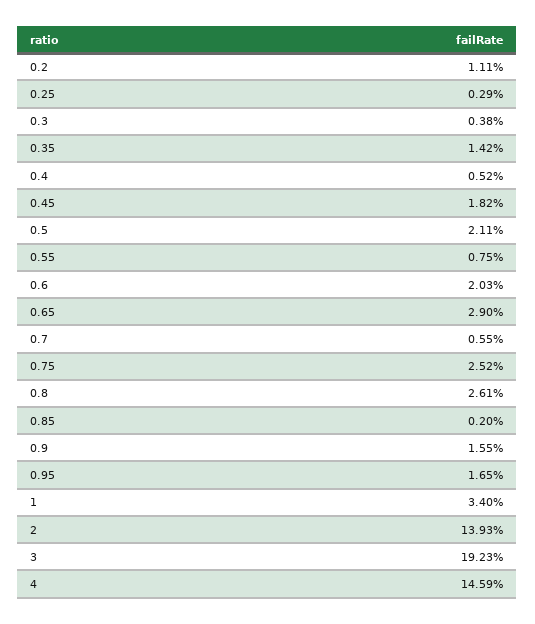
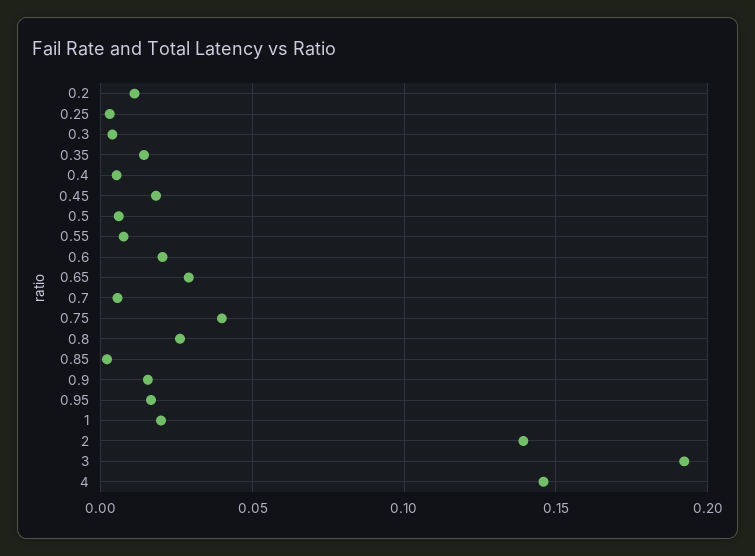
  {
    "0.2": 0.0111,
    "0.25": 0.0029,
    "0.3": 0.0038,
    "0.35": 0.0142,
    "0.4": 0.0052,
    "0.45": 0.0182,
-   "0.5": 0.0211,
+   "0.5": 0.005,
    "0.55": 0.0075,
    "0.6": 0.0203,
    "0.65": 0.029,
    "0.7": 0.0055,
-   "0.75": 0.0252,
+   "0.75": 0.04,
    "0.8": 0.0261,
    "0.85": 0.002,
    "0.9": 0.0155,
    "0.95": 0.0165,
-   "1": 0.034,
+   "1": 0.02,
    "2": 0.1393,
    "3": 0.1923,
    "4": 0.1459
  }

